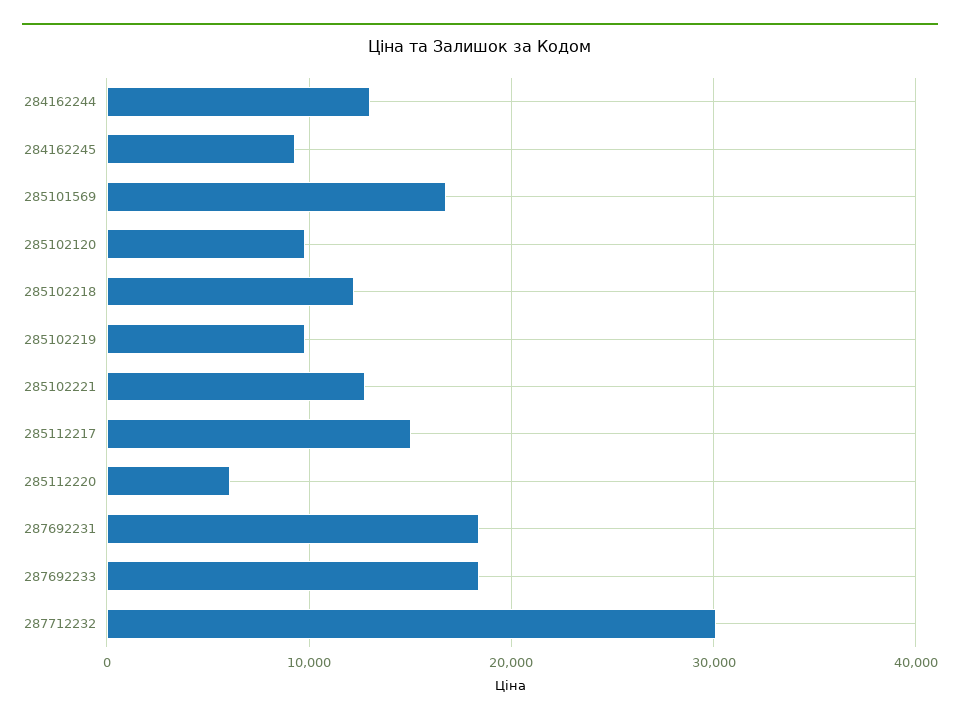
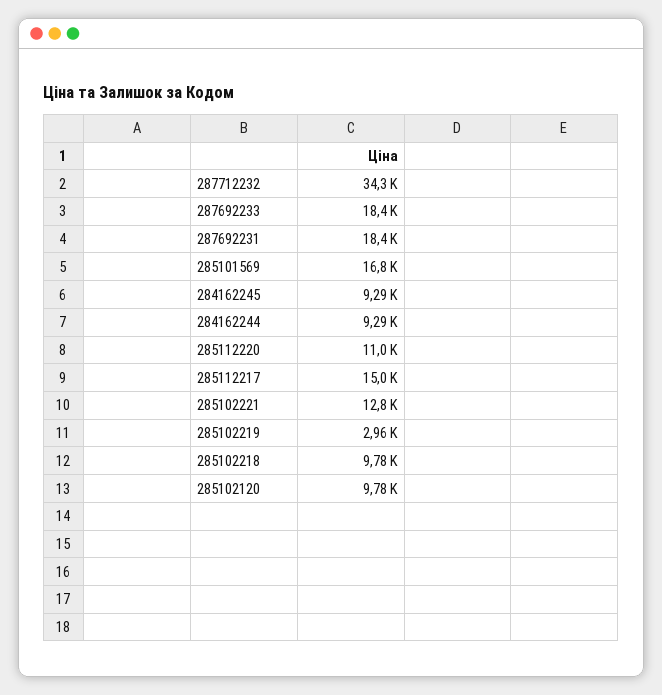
  {
-   "284162244": 13000,
+   "284162244": 9290,
    "284162245": 9290,
    "285101569": 16800,
    "285102120": 9780,
-   "285102218": 12000,
+   "285102218": 9780,
-   "285102219": 10000,
+   "285102219": 2960,
    "285102221": 12800,
    "285112217": 15000,
-   "285112220": 6000,
+   "285112220": 11000,
    "287692231": 18400,
    "287692233": 18400,
-   "287712232": 30000
+   "287712232": 34300
  }

